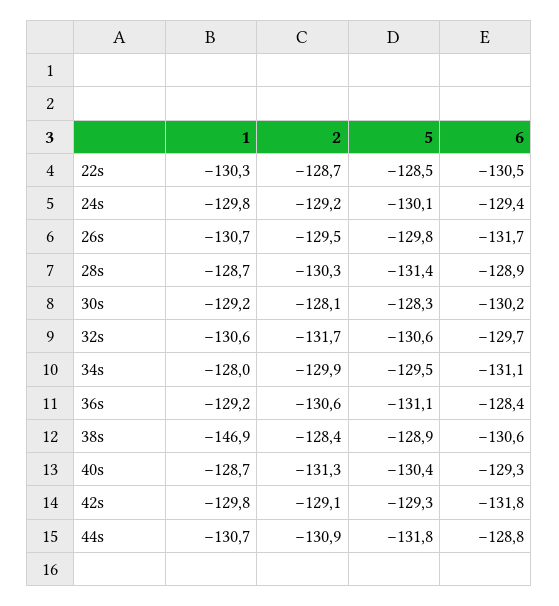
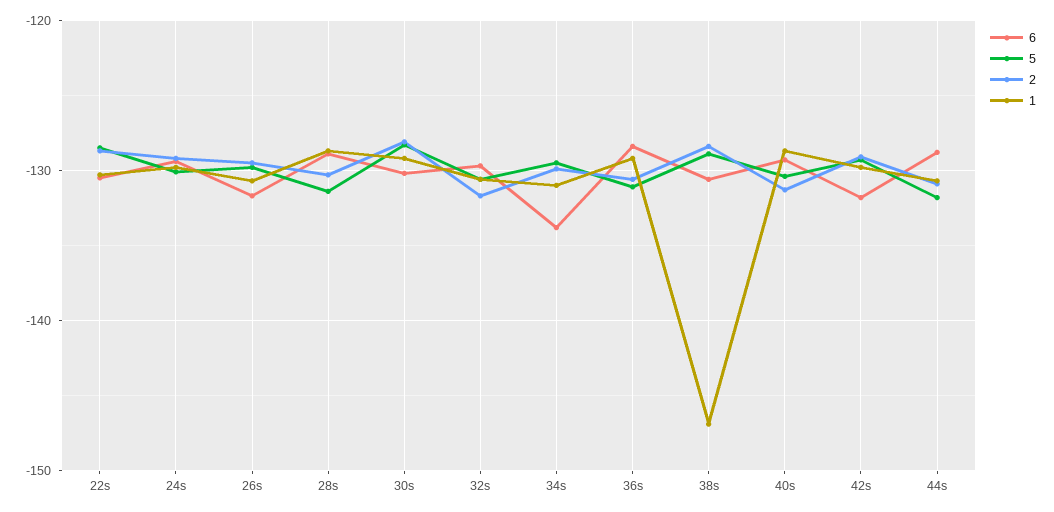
  {
    "1": {
      "22s": -130.3,
      "24s": -129.8,
      "26s": -130.7,
      "28s": -128.7,
      "30s": -129.2,
      "32s": -130.6,
-     "34s": -128,
+     "34s": -131,
      "36s": -129.2,
      "38s": -146.9,
      "40s": -128.7,
      "42s": -129.8,
      "44s": -130.7
    },
    "2": {
      "22s": -128.7,
      "24s": -129.2,
      "26s": -129.5,
      "28s": -130.3,
      "30s": -128.1,
      "32s": -131.7,
      "34s": -129.9,
      "36s": -130.6,
      "38s": -128.4,
      "40s": -131.3,
      "42s": -129.1,
      "44s": -130.9
    },
    "5": {
      "22s": -128.5,
      "24s": -130.1,
      "26s": -129.8,
      "28s": -131.4,
      "30s": -128.3,
      "32s": -130.6,
      "34s": -129.5,
      "36s": -131.1,
      "38s": -128.9,
      "40s": -130.4,
      "42s": -129.3,
      "44s": -131.8
    },
    "6": {
      "22s": -130.5,
      "24s": -129.4,
      "26s": -131.7,
      "28s": -128.9,
      "30s": -130.2,
      "32s": -129.7,
-     "34s": -131.1,
+     "34s": -134,
      "36s": -128.4,
      "38s": -130.6,
      "40s": -129.3,
      "42s": -131.8,
      "44s": -128.8
    }
  }

